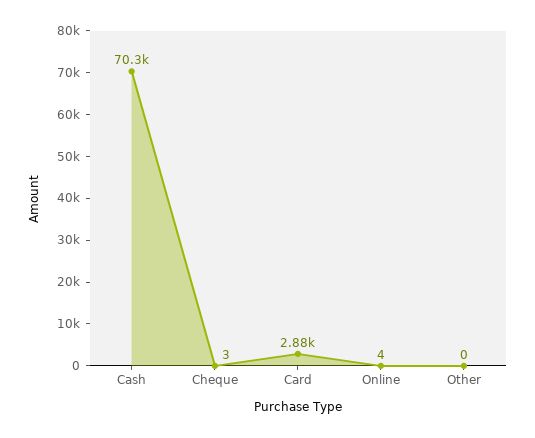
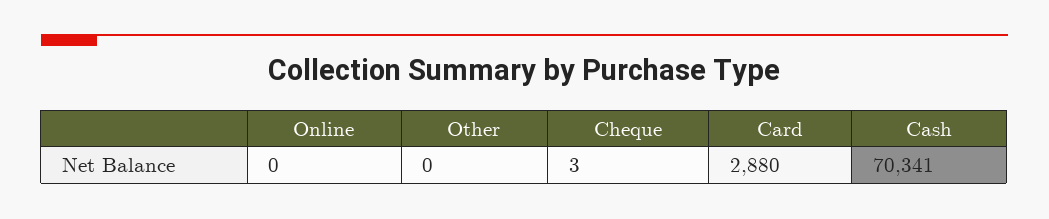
  {
    "Cash": 70341,
    "Cheque": 3,
    "Card": 2880,
-   "Online": 4,
+   "Online": 0,
    "Other": 0
  }

